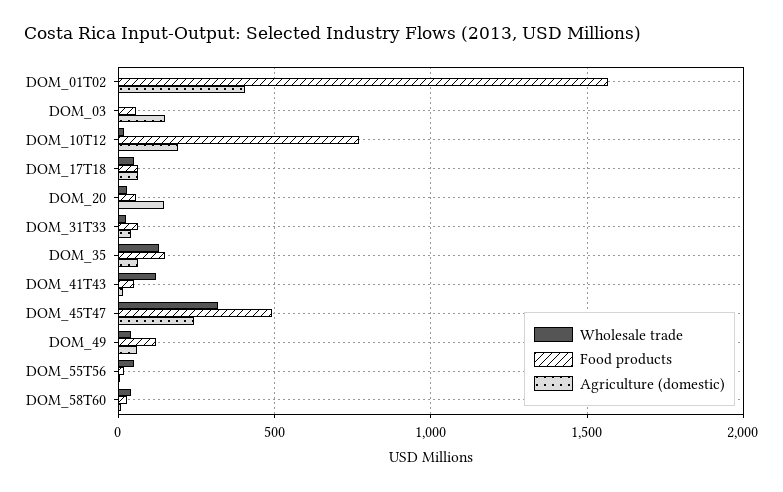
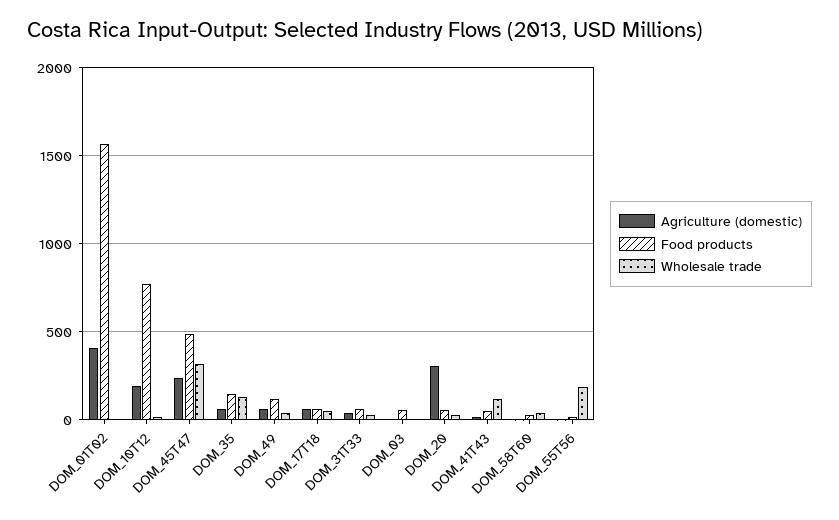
  {
    "Wholesale trade": {
      "DOM_01T02": 0,
      "DOM_03": 0,
      "DOM_10T12": 0,
      "DOM_17T18": 50,
      "DOM_20": 50,
      "DOM_31T33": 50,
      "DOM_35": 150,
      "DOM_41T43": 100,
      "DOM_45T47": 300,
      "DOM_49": 50,
-     "DOM_55T56": 50,
+     "DOM_55T56": 200,
      "DOM_58T60": 50
    },
    "Food products": {
      "DOM_01T02": 1550,
      "DOM_03": 50,
      "DOM_10T12": 750,
      "DOM_17T18": 50,
      "DOM_20": 50,
      "DOM_31T33": 50,
      "DOM_35": 150,
      "DOM_41T43": 50,
      "DOM_45T47": 500,
      "DOM_49": 100,
      "DOM_55T56": 0,
      "DOM_58T60": 50
    },
    "Agriculture (domestic)": {
      "DOM_01T02": 400,
-     "DOM_03": 150,
+     "DOM_03": 0,
      "DOM_10T12": 200,
      "DOM_17T18": 50,
-     "DOM_20": 150,
+     "DOM_20": 300,
      "DOM_31T33": 50,
      "DOM_35": 50,
      "DOM_41T43": 0,
      "DOM_45T47": 250,
      "DOM_49": 50,
      "DOM_55T56": 0,
      "DOM_58T60": 0
    }
  }

